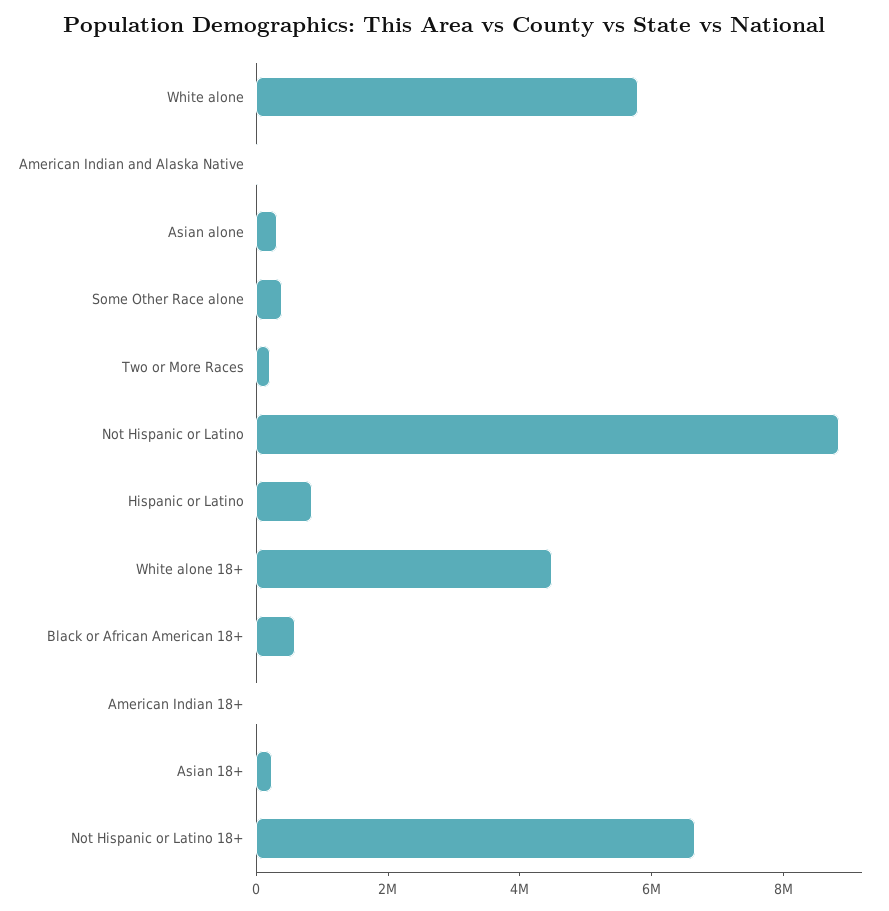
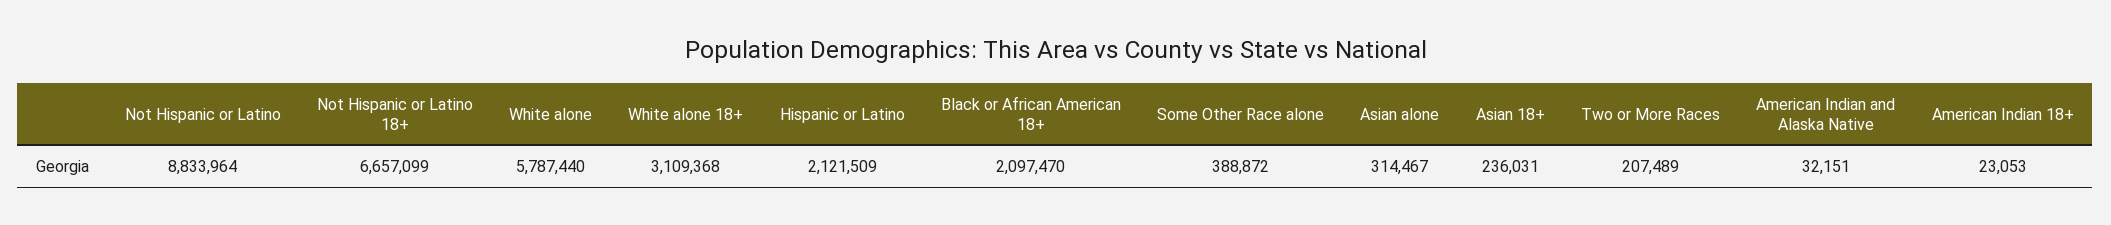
  {
    "White alone": 5787440,
    "American Indian and Alaska Native": 32151,
    "Asian alone": 314467,
    "Some Other Race alone": 388872,
    "Two or More Races": 207489,
    "Not Hispanic or Latino": 8833964,
-   "Hispanic or Latino": 1000000,
+   "Hispanic or Latino": 2121509,
-   "White alone 18+": 4500000,
+   "White alone 18+": 3109368,
-   "Black or African American 18+": 500000,
+   "Black or African American 18+": 2097470,
    "American Indian 18+": 23053,
    "Asian 18+": 236031,
    "Not Hispanic or Latino 18+": 6657099
  }

